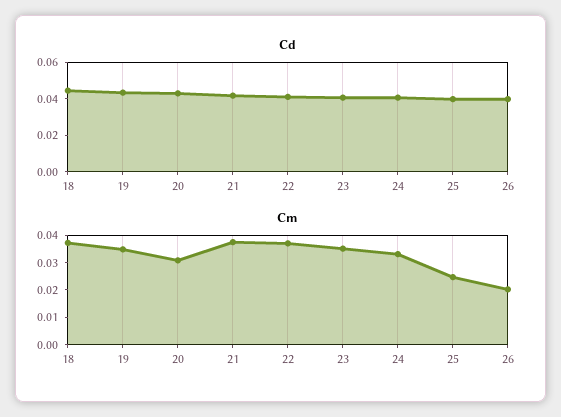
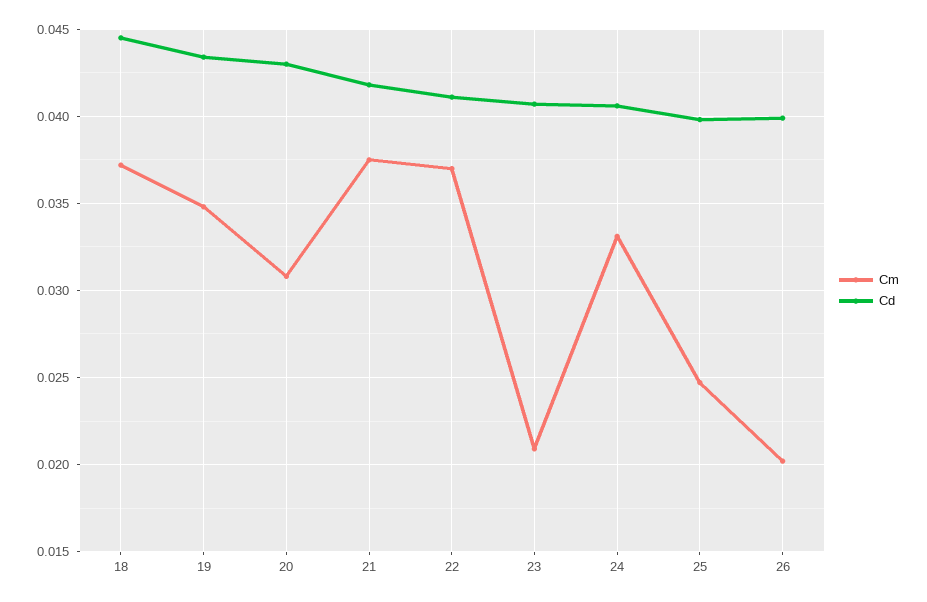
  {
    "Cd": {
      "18": 0.0445,
      "19": 0.0435,
      "20": 0.043,
      "21": 0.042,
      "22": 0.041,
      "23": 0.0405,
      "24": 0.0405,
      "25": 0.04,
      "26": 0.04
    },
    "Cm": {
      "18": 0.037,
      "19": 0.035,
      "20": 0.031,
      "21": 0.0375,
      "22": 0.037,
-     "23": 0.035,
+     "23": 0.021,
      "24": 0.033,
      "25": 0.0245,
      "26": 0.02
    }
  }

